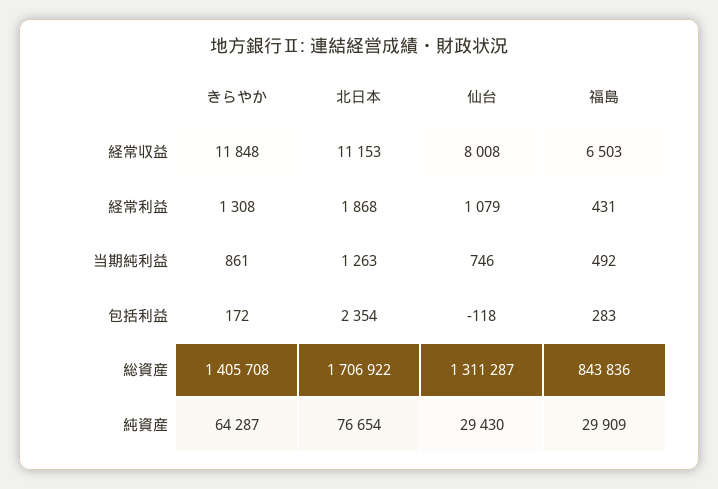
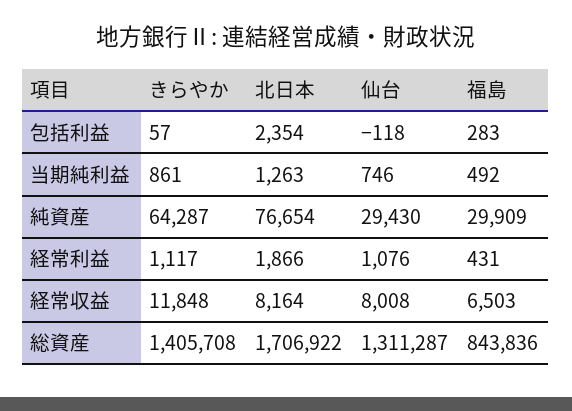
  {
    "きらやか": {
      "経常収益": 11848,
-     "経常利益": 1308,
+     "経常利益": 1117,
      "当期純利益": 861,
-     "包括利益": 172,
+     "包括利益": 57,
      "総資産": 1405708,
      "純資産": 64287
    },
    "北日本": {
-     "経常収益": 11153,
+     "経常収益": 8164,
-     "経常利益": 1868,
+     "経常利益": 1866,
      "当期純利益": 1263,
      "包括利益": 2354,
      "総資産": 1706922,
      "純資産": 76654
    },
    "仙台": {
      "経常収益": 8008,
-     "経常利益": 1079,
+     "経常利益": 1076,
      "当期純利益": 746,
      "包括利益": -118,
      "総資産": 1311287,
      "純資産": 29430
    },
    "福島": {
      "経常収益": 6503,
      "経常利益": 431,
      "当期純利益": 492,
      "包括利益": 283,
      "総資産": 843836,
      "純資産": 29909
    }
  }

